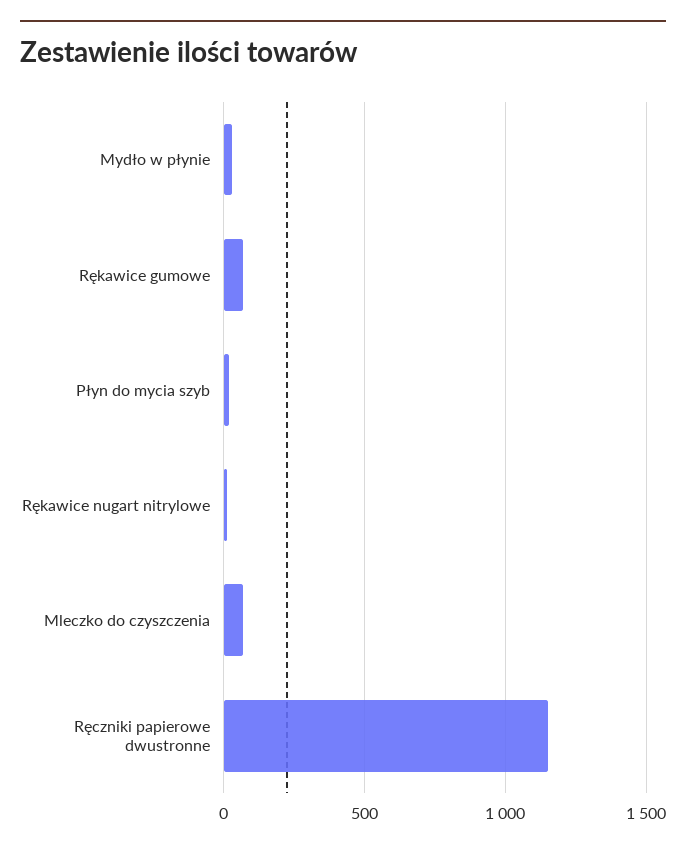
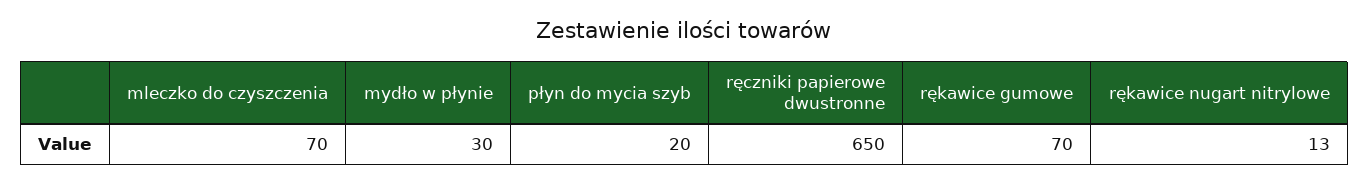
  {
    "Mydło w płynie": 30,
    "Rękawice gumowe": 70,
    "Płyn do mycia szyb": 20,
    "Rękawice nugart nitrylowe": 13,
    "Mleczko do czyszczenia": 70,
-   "Ręczniki papierowe dwustronne": 1150
+   "Ręczniki papierowe dwustronne": 650
  }

